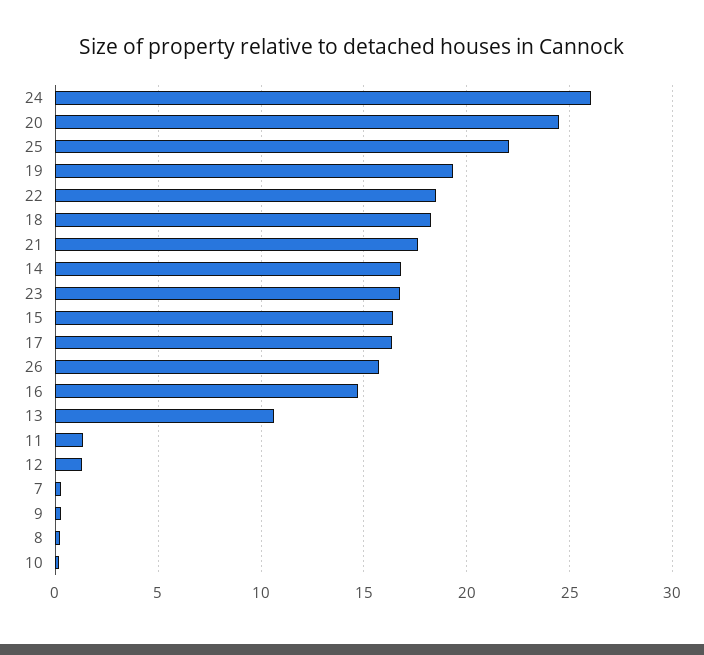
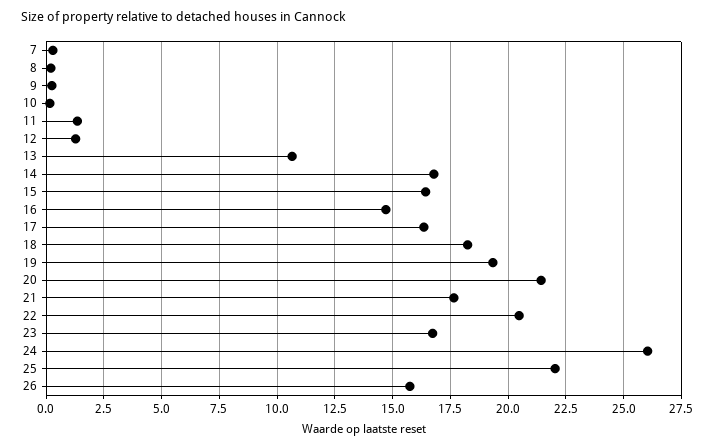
  {
    "24": 26,
-   "20": 24.5,
+   "20": 21.5,
    "25": 22,
    "19": 19.5,
-   "22": 18.5,
+   "22": 20.5,
    "18": 18,
    "21": 17.5,
    "14": 17,
    "23": 16.5,
    "15": 16.5,
    "17": 16.5,
    "26": 15.5,
    "16": 14.5,
    "13": 10.5,
    "11": 1.5,
    "12": 1.5,
    "7": 0.5,
    "9": 0.5,
    "8": 0,
    "10": 0
  }

